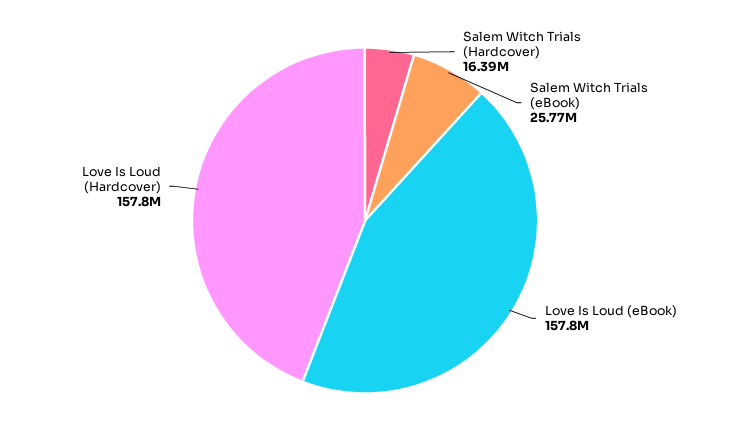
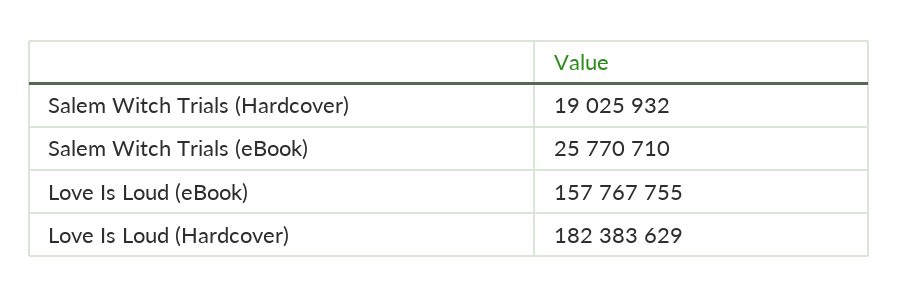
  {
-   "Salem Witch Trials (Hardcover)": 16390000,
+   "Salem Witch Trials (Hardcover)": 19025932,
    "Salem Witch Trials (eBook)": 25770710,
    "Love Is Loud (eBook)": 157767755,
-   "Love Is Loud (Hardcover)": 157800000
+   "Love Is Loud (Hardcover)": 182383629
  }

